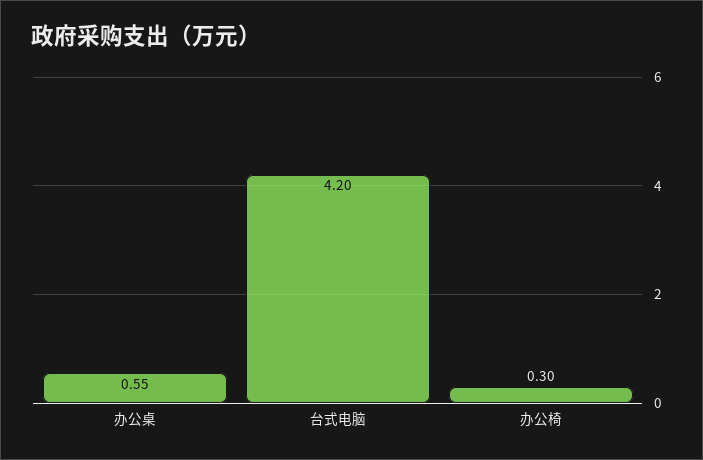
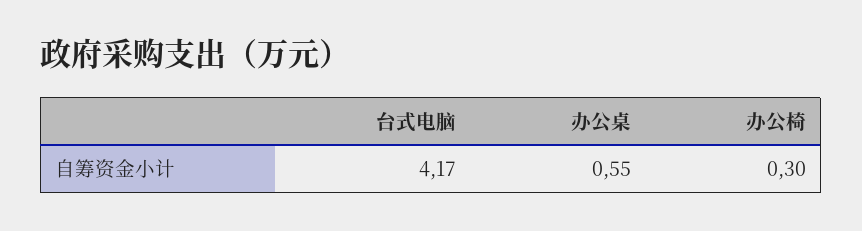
  {
    "办公桌": 0.55,
-   "台式电脑": 4.2,
+   "台式电脑": 4.17,
    "办公椅": 0.3
  }

